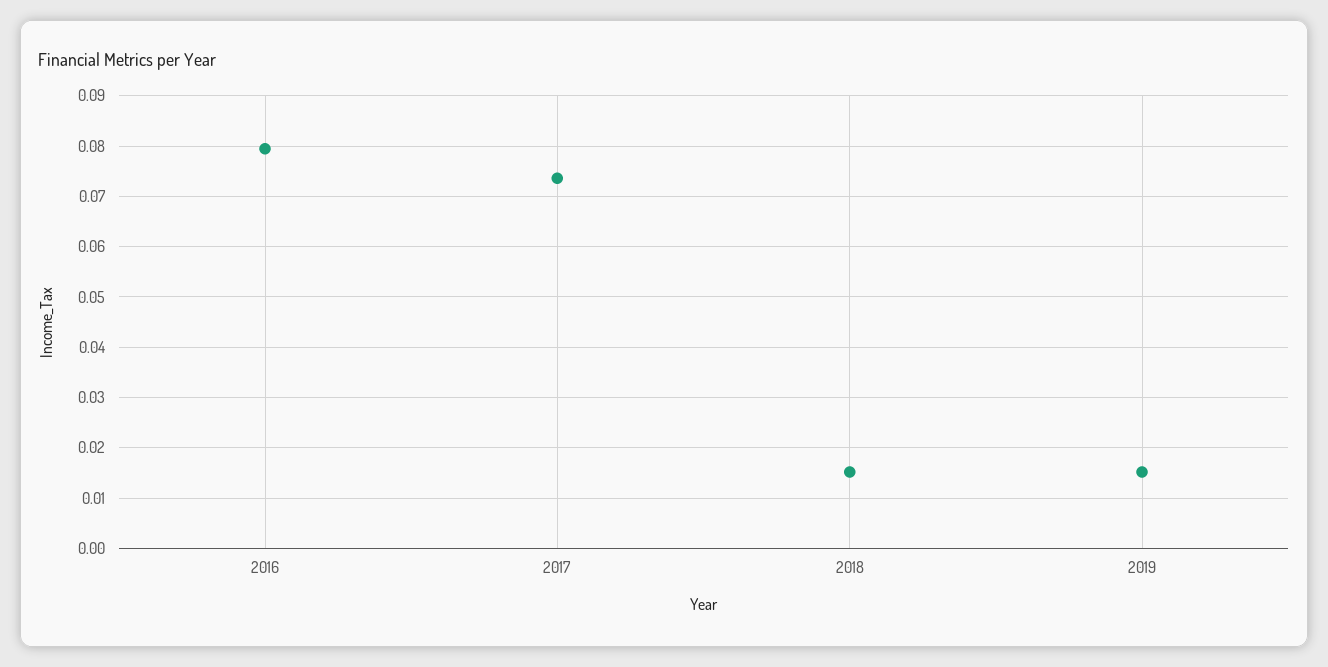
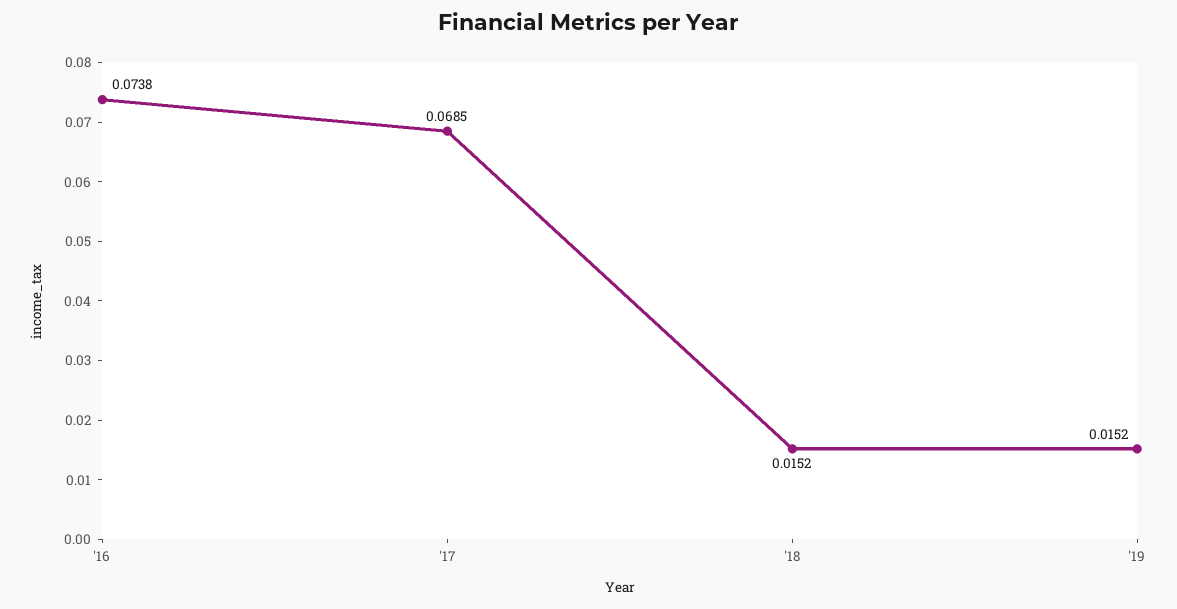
  {
-   "2016": 0.08,
+   "2016": 0.0738,
-   "2017": 0.074,
+   "2017": 0.0685,
    "2018": 0.0152,
    "2019": 0.0152
  }

